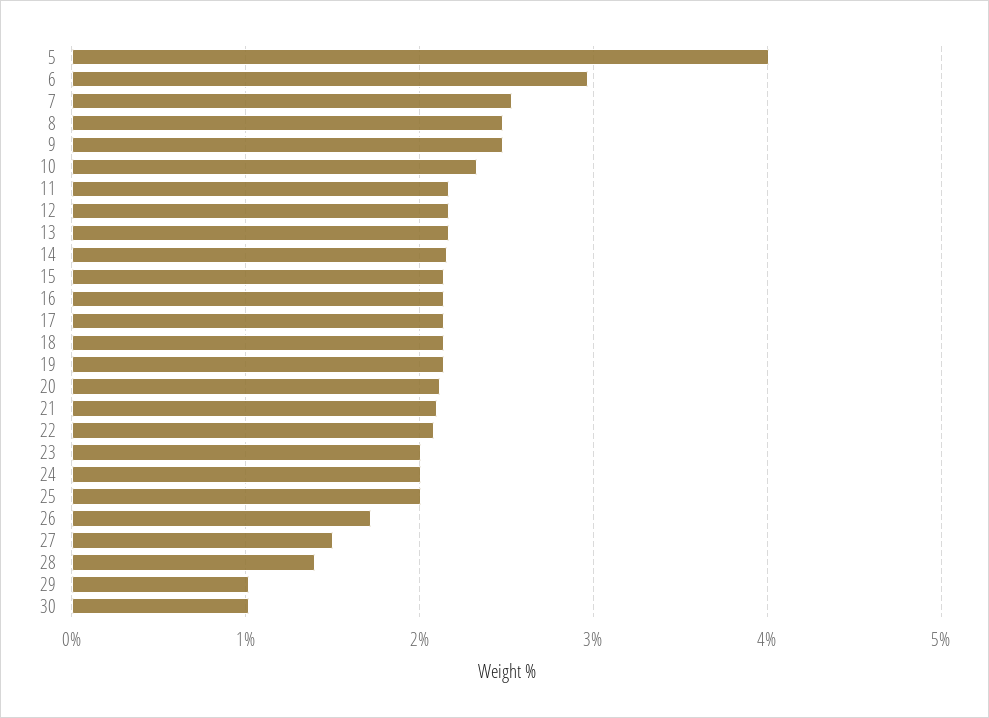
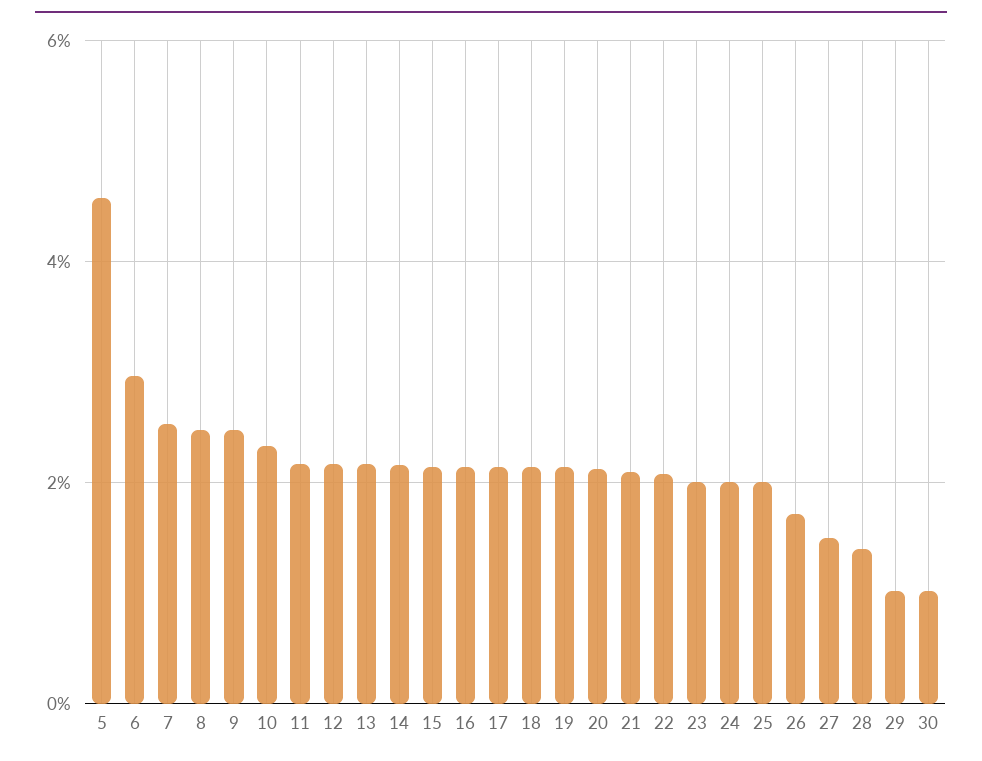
  {
-   "5": 4,
+   "5": 4.6,
    "6": 3,
    "7": 2.5,
    "8": 2.5,
    "9": 2.5,
    "10": 2.3,
    "11": 2.2,
    "12": 2.2,
    "13": 2.2,
    "14": 2.2,
    "15": 2.1,
    "16": 2.1,
    "17": 2.1,
    "18": 2.1,
    "19": 2.1,
    "20": 2.1,
    "21": 2.1,
    "22": 2.1,
    "23": 2,
    "24": 2,
    "25": 2,
    "26": 1.7,
    "27": 1.5,
    "28": 1.4,
    "29": 1,
    "30": 1
  }

